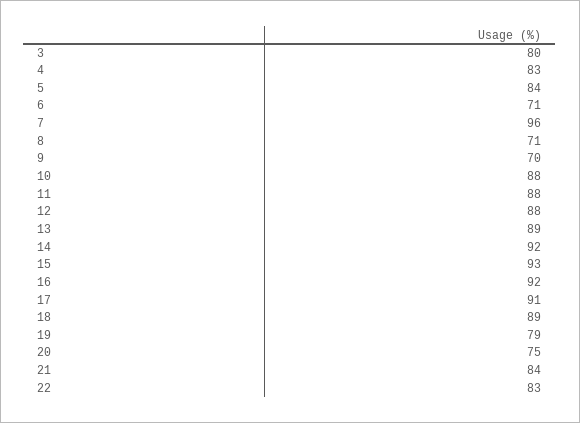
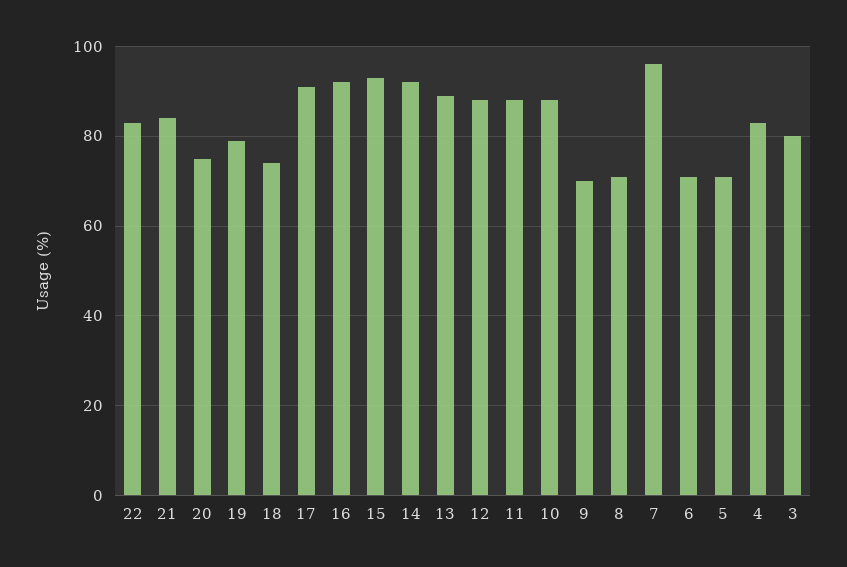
  {
    "3": 80,
    "4": 83,
-   "5": 84,
+   "5": 70,
    "6": 71,
    "7": 96,
    "8": 71,
    "9": 70,
    "10": 88,
    "11": 88,
    "12": 88,
    "13": 89,
    "14": 92,
    "15": 93,
    "16": 92,
    "17": 91,
-   "18": 89,
+   "18": 75,
    "19": 79,
    "20": 75,
    "21": 84,
    "22": 83
  }

